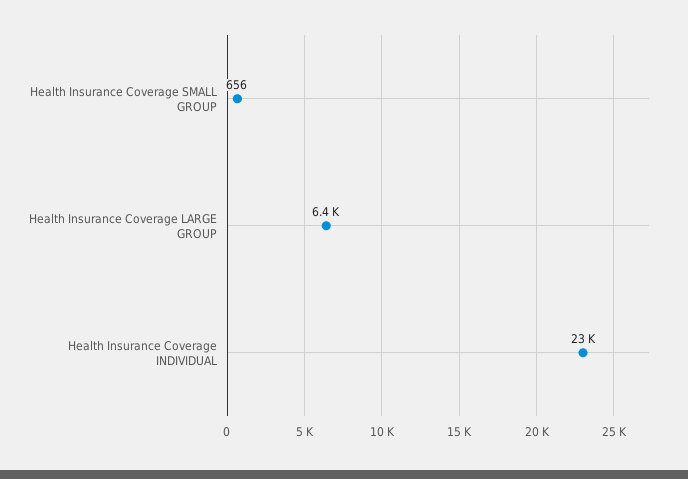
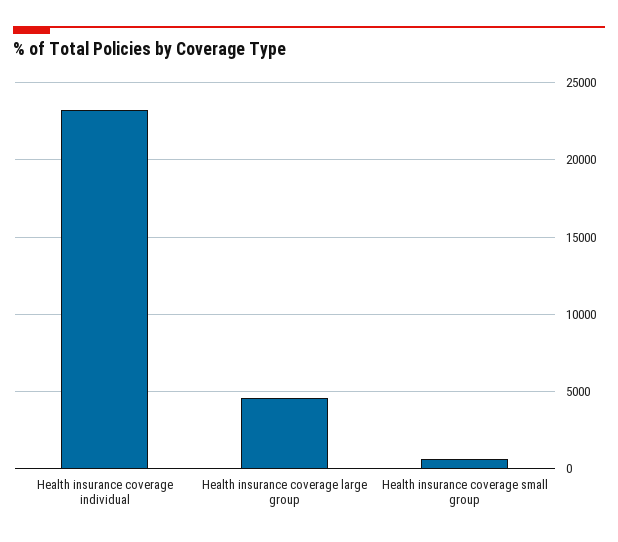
  {
    "Health Insurance Coverage SMALL GROUP": 656,
-   "Health Insurance Coverage LARGE GROUP": 6400,
+   "Health Insurance Coverage LARGE GROUP": 4500,
    "Health Insurance Coverage INDIVIDUAL": 23000
  }

